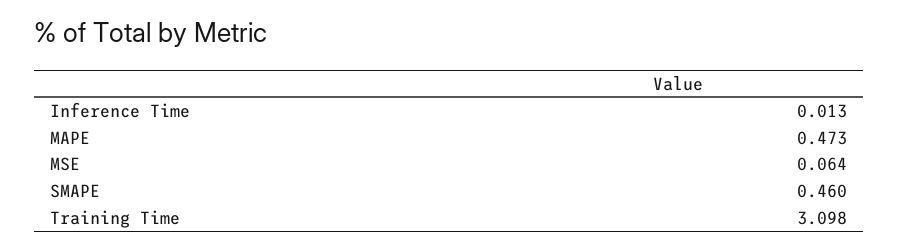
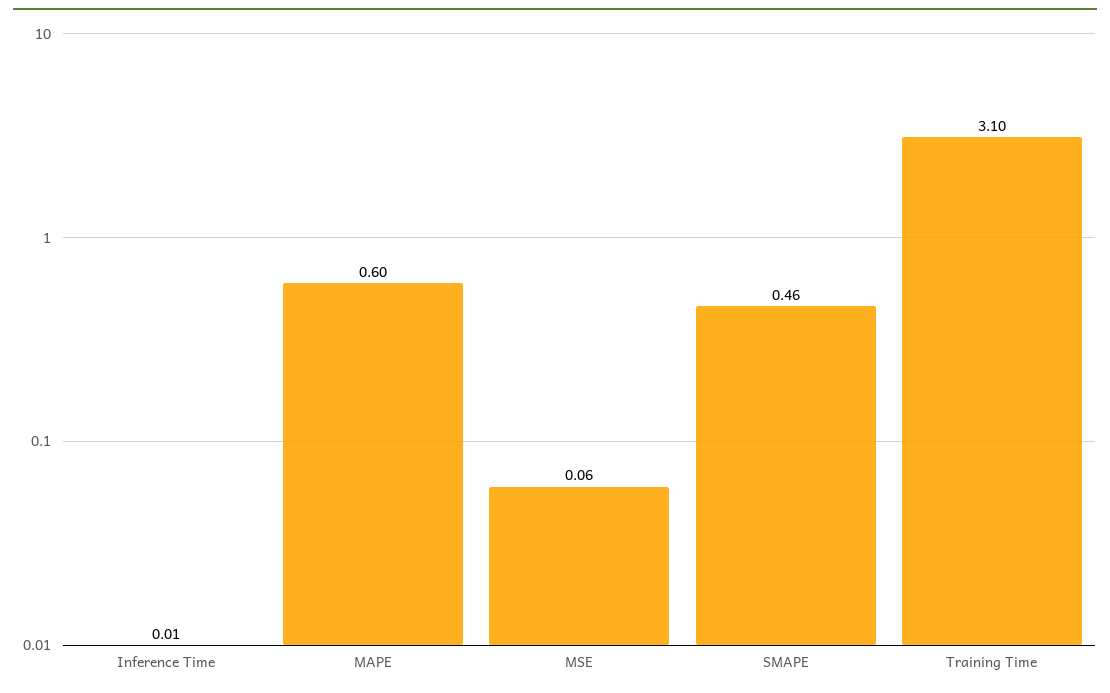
  {
    "Inference Time": 0.013,
-   "MAPE": 0.473,
+   "MAPE": 0.6,
    "MSE": 0.064,
    "SMAPE": 0.46,
    "Training Time": 3.098
  }

